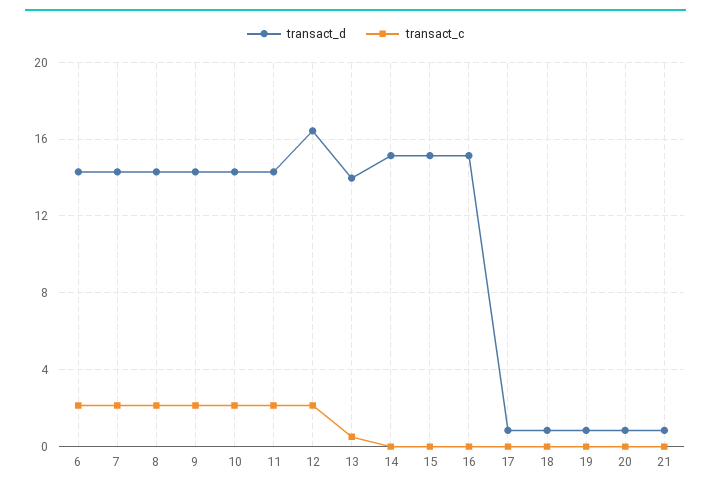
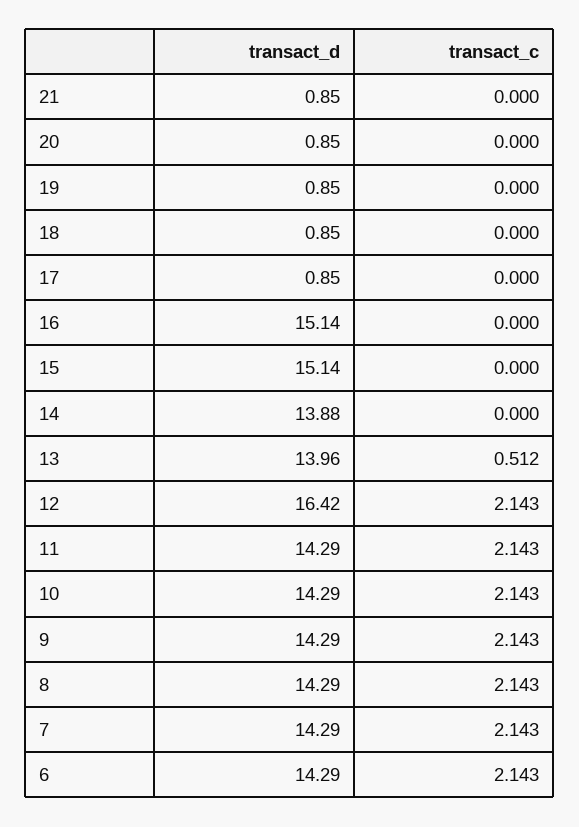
  {
    "transact_d": {
      "6": 14.29,
      "7": 14.29,
      "8": 14.29,
      "9": 14.29,
      "10": 14.29,
      "11": 14.29,
      "12": 16.42,
      "13": 13.96,
-     "14": 15,
+     "14": 13.88,
      "15": 15.14,
      "16": 15.14,
      "17": 0.85,
      "18": 0.85,
      "19": 0.85,
      "20": 0.85,
      "21": 0.85
    },
    "transact_c": {
      "6": 2.143,
      "7": 2.143,
      "8": 2.143,
      "9": 2.143,
      "10": 2.143,
      "11": 2.143,
      "12": 2.143,
      "13": 0.512,
      "14": 0,
      "15": 0,
      "16": 0,
      "17": 0,
      "18": 0,
      "19": 0,
      "20": 0,
      "21": 0
    }
  }

